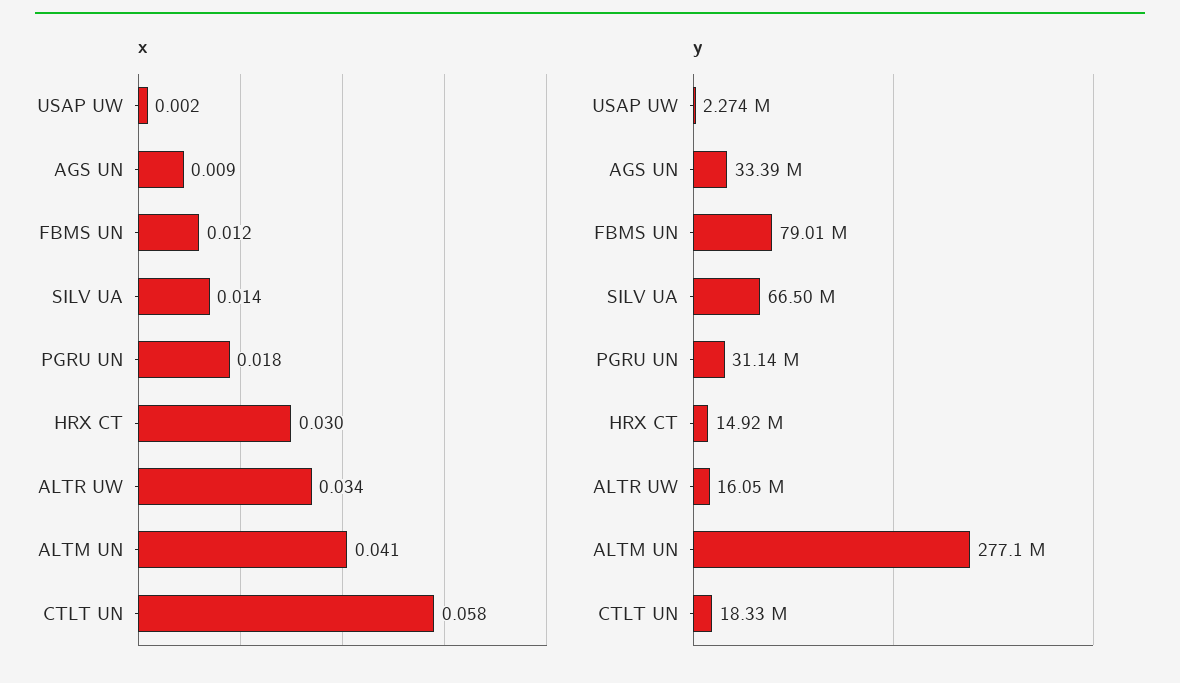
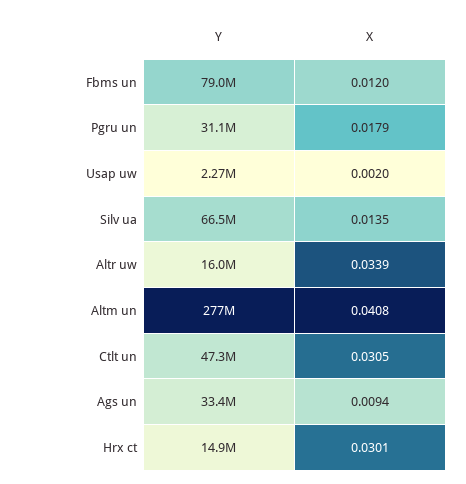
  {
    "x": {
      "USAP UW": 0.002,
      "AGS UN": 0.0094,
      "FBMS UN": 0.012,
      "SILV UA": 0.0135,
      "PGRU UN": 0.0179,
      "HRX CT": 0.0301,
      "ALTR UW": 0.0339,
      "ALTM UN": 0.0408,
-     "CTLT UN": 0.058
+     "CTLT UN": 0.0305
    },
    "y": {
      "USAP UW": 2274000,
      "AGS UN": 33390000,
      "FBMS UN": 79010000,
      "SILV UA": 66500000,
      "PGRU UN": 31140000,
      "HRX CT": 14920000,
      "ALTR UW": 16050000,
      "ALTM UN": 277100000,
-     "CTLT UN": 18330000
+     "CTLT UN": 47300000
    }
  }

